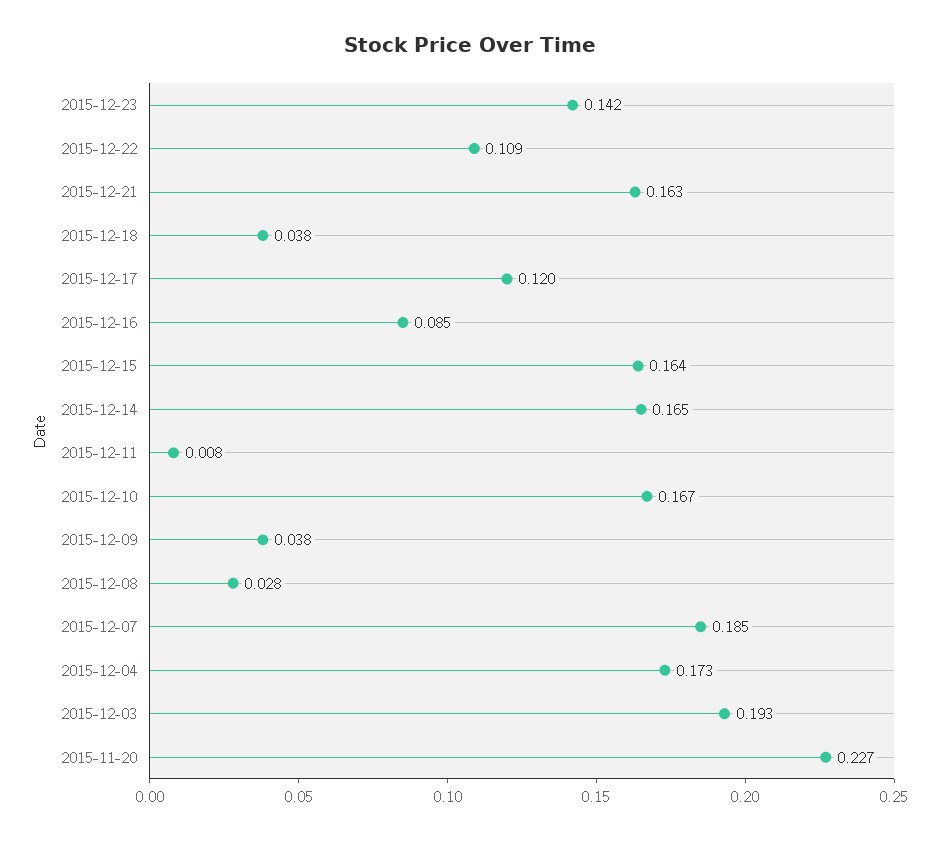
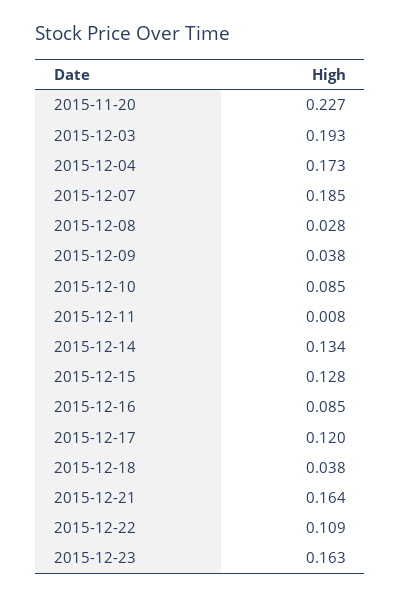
  {
-   "2015-12-23": 0.142,
+   "2015-12-23": 0.163,
    "2015-12-22": 0.109,
-   "2015-12-21": 0.163,
+   "2015-12-21": 0.164,
    "2015-12-18": 0.038,
    "2015-12-17": 0.12,
    "2015-12-16": 0.085,
-   "2015-12-15": 0.164,
+   "2015-12-15": 0.128,
-   "2015-12-14": 0.165,
+   "2015-12-14": 0.134,
    "2015-12-11": 0.008,
-   "2015-12-10": 0.167,
+   "2015-12-10": 0.085,
    "2015-12-09": 0.038,
    "2015-12-08": 0.028,
    "2015-12-07": 0.185,
    "2015-12-04": 0.173,
    "2015-12-03": 0.193,
    "2015-11-20": 0.227
  }

